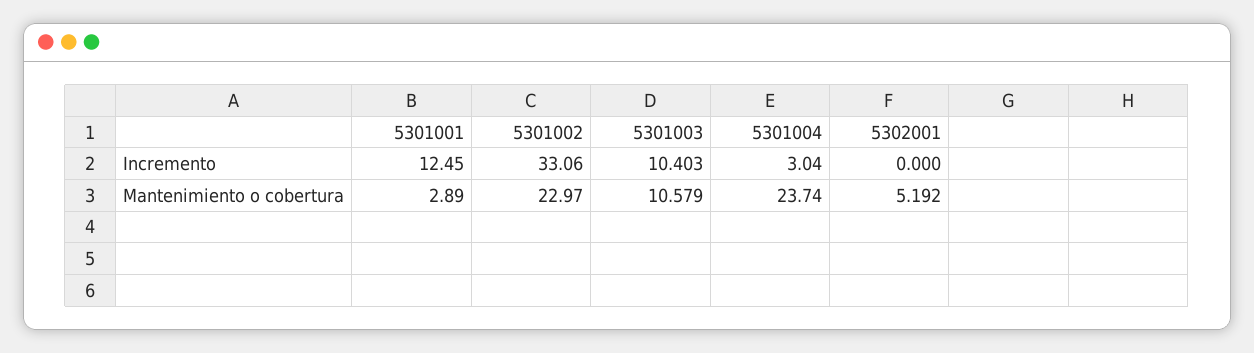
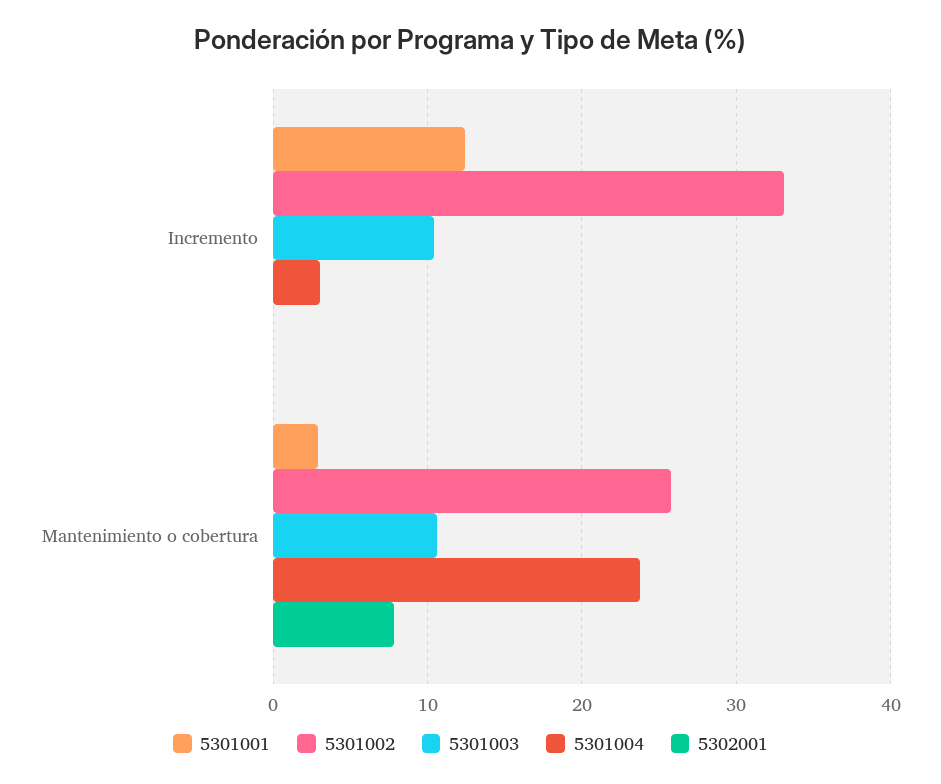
  {
    "5301001": {
      "Incremento": 12.45,
      "Mantenimiento o cobertura": 2.89
    },
    "5301002": {
      "Incremento": 33.06,
-     "Mantenimiento o cobertura": 22.97
+     "Mantenimiento o cobertura": 26
    },
    "5301003": {
      "Incremento": 10.403,
      "Mantenimiento o cobertura": 10.579
    },
    "5301004": {
      "Incremento": 3.04,
      "Mantenimiento o cobertura": 23.74
    },
    "5302001": {
      "Incremento": 0,
-     "Mantenimiento o cobertura": 5.192
+     "Mantenimiento o cobertura": 8
    }
  }

